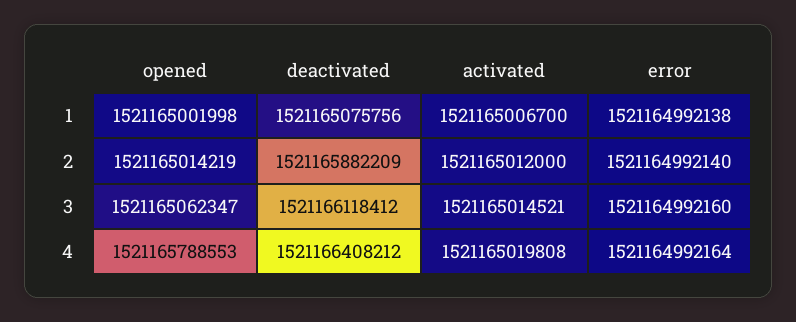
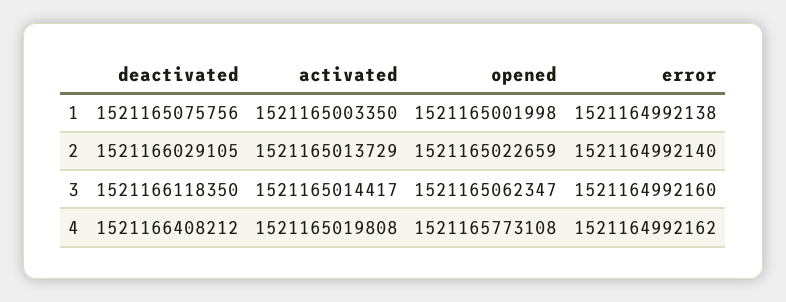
  {
    "opened": {
      "1": 1521165001998,
-     "2": 1521165014219,
+     "2": 1521165022659,
      "3": 1521165062347,
-     "4": 1521165788553
+     "4": 1521165773108
    },
    "deactivated": {
      "1": 1521165075756,
-     "2": 1521165882209,
+     "2": 1521166029105,
-     "3": 1521166118412,
+     "3": 1521166118350,
      "4": 1521166408212
    },
    "activated": {
-     "1": 1521165006700,
+     "1": 1521165003350,
-     "2": 1521165012000,
+     "2": 1521165013729,
-     "3": 1521165014521,
+     "3": 1521165014417,
      "4": 1521165019808
    },
    "error": {
      "1": 1521164992138,
      "2": 1521164992140,
      "3": 1521164992160,
-     "4": 1521164992164
+     "4": 1521164992162
    }
  }

